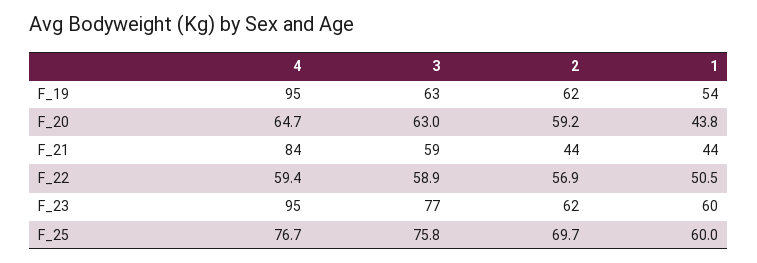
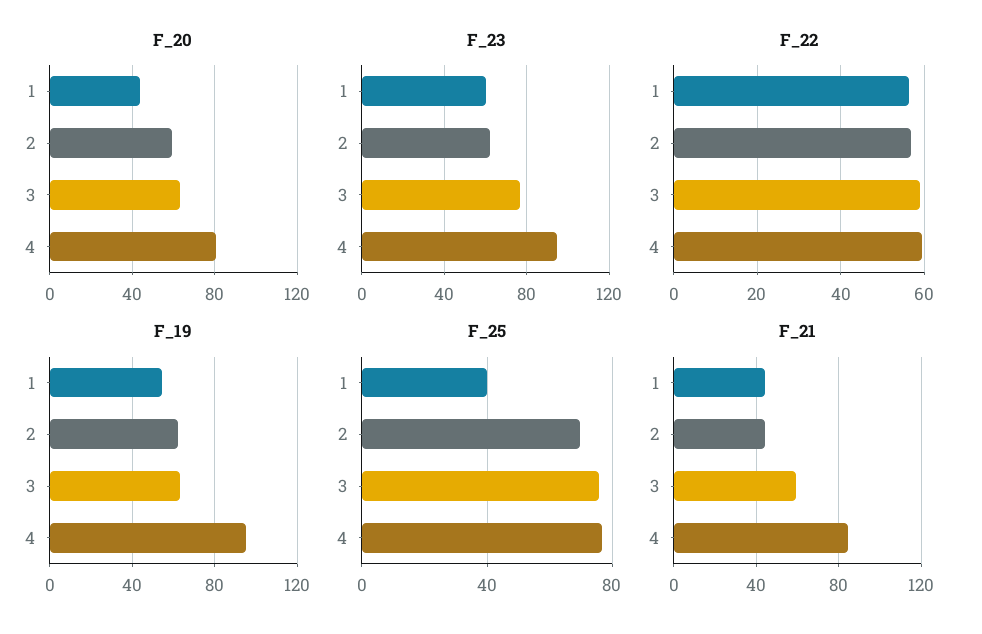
  {
    "F_19": {
      "4": 95,
      "3": 63,
      "2": 62,
      "1": 54
    },
    "F_20": {
-     "4": 64.7,
+     "4": 80,
      "3": 63,
      "2": 59.2,
      "1": 43.8
    },
    "F_21": {
      "4": 84,
      "3": 59,
      "2": 44,
      "1": 44
    },
    "F_22": {
      "4": 59.4,
      "3": 58.9,
      "2": 56.9,
-     "1": 50.5
+     "1": 56
    },
    "F_23": {
      "4": 95,
      "3": 77,
      "2": 62,
      "1": 60
    },
    "F_25": {
      "4": 76.7,
      "3": 75.8,
      "2": 69.7,
-     "1": 60
+     "1": 40
    }
  }

